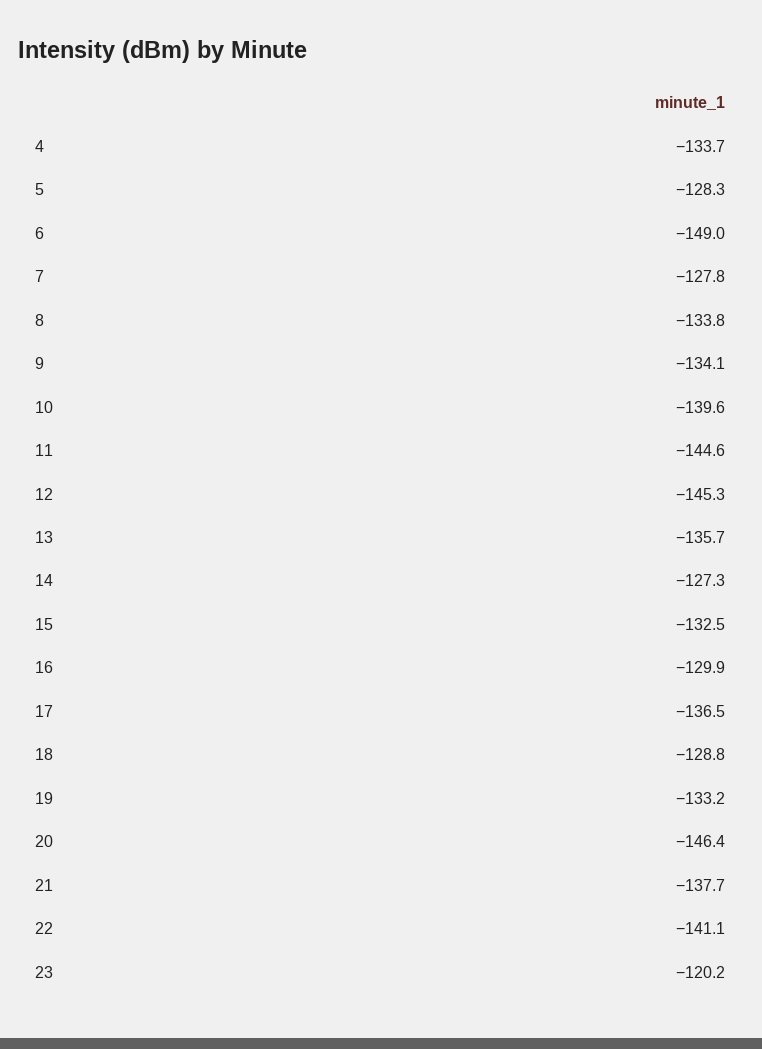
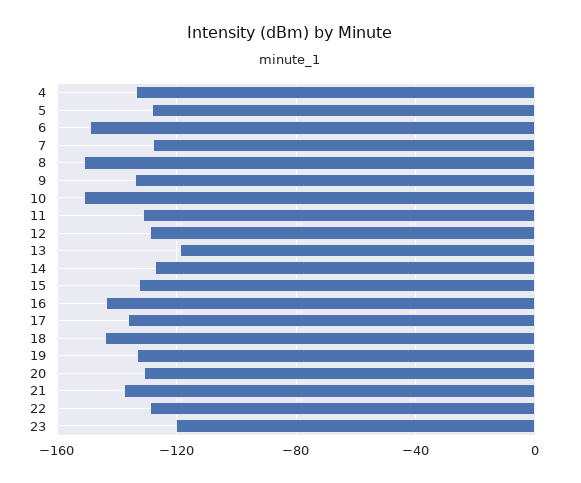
  {
    "4": -133.7,
    "5": -128.3,
    "6": -149,
    "7": -127.8,
-   "8": -133.8,
+   "8": -150,
    "9": -134.1,
-   "10": -139.6,
+   "10": -150,
-   "11": -144.6,
+   "11": -130,
-   "12": -145.3,
+   "12": -130,
-   "13": -135.7,
+   "13": -120,
    "14": -127.3,
    "15": -132.5,
-   "16": -129.9,
+   "16": -145,
    "17": -136.5,
-   "18": -128.8,
+   "18": -145,
    "19": -133.2,
-   "20": -146.4,
+   "20": -130,
    "21": -137.7,
-   "22": -141.1,
+   "22": -130,
    "23": -120.2
  }

